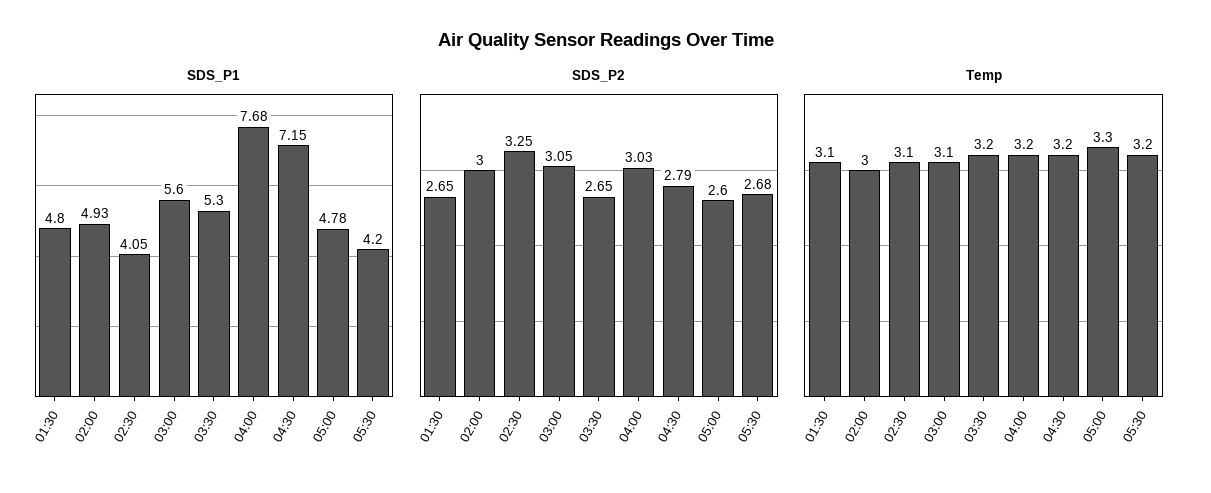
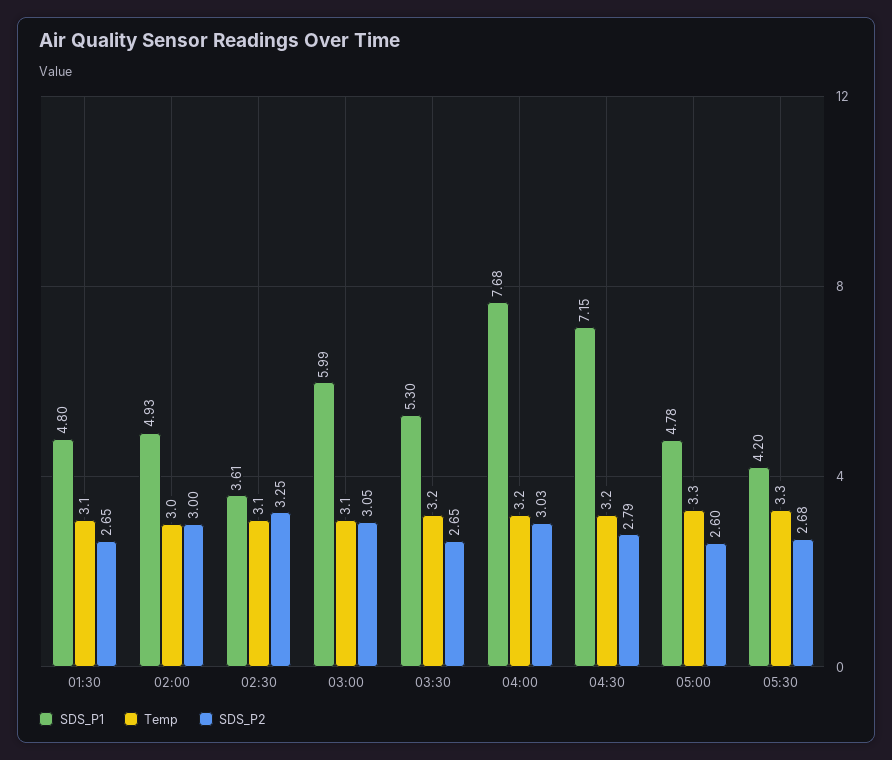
  {
    "SDS_P1": {
      "01:30": 4.8,
      "02:00": 4.93,
-     "02:30": 4.05,
+     "02:30": 3.61,
-     "03:00": 5.6,
+     "03:00": 5.99,
      "03:30": 5.3,
      "04:00": 7.68,
      "04:30": 7.15,
      "05:00": 4.78,
      "05:30": 4.2
    },
    "SDS_P2": {
      "01:30": 2.65,
      "02:00": 3,
      "02:30": 3.25,
      "03:00": 3.05,
      "03:30": 2.65,
      "04:00": 3.03,
      "04:30": 2.79,
      "05:00": 2.6,
      "05:30": 2.68
    },
    "Temp": {
      "01:30": 3.1,
      "02:00": 3,
      "02:30": 3.1,
      "03:00": 3.1,
      "03:30": 3.2,
      "04:00": 3.2,
      "04:30": 3.2,
      "05:00": 3.3,
-     "05:30": 3.2
+     "05:30": 3.3
    }
  }

